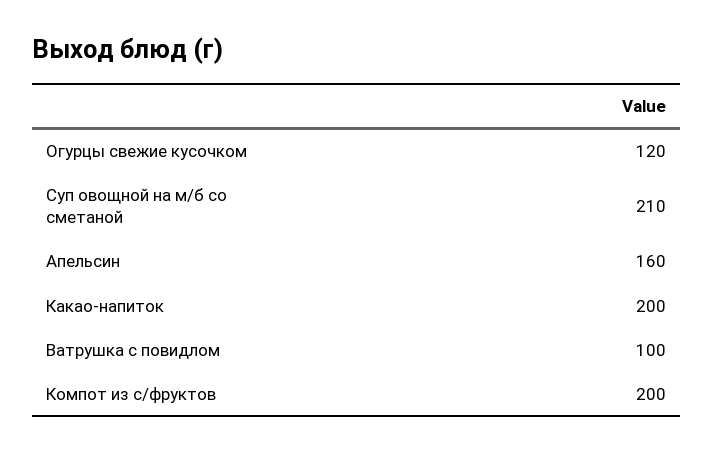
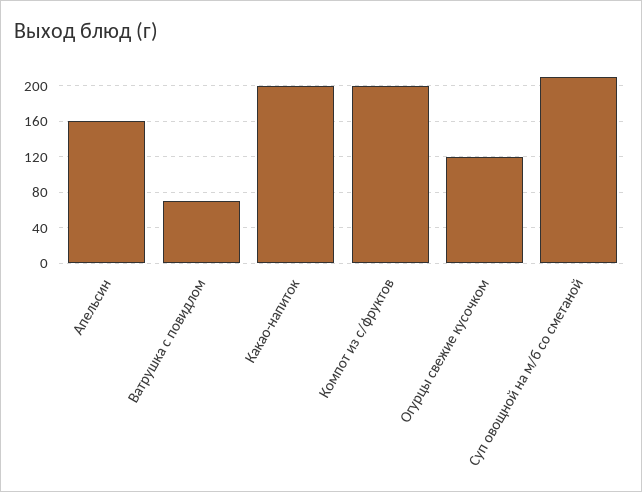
  {
    "Огурцы свежие кусочком": 120,
    "Суп овощной на м/б со сметаной": 210,
    "Апельсин": 160,
    "Какао-напиток": 200,
-   "Ватрушка с повидлом": 100,
+   "Ватрушка с повидлом": 70,
    "Компот из с/фруктов": 200
  }

